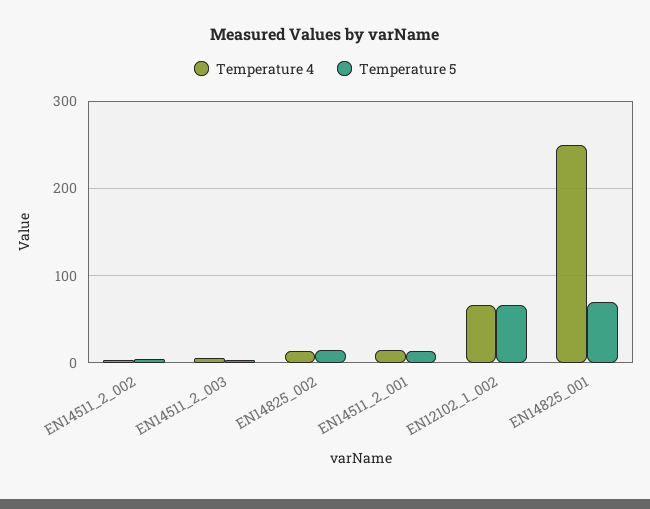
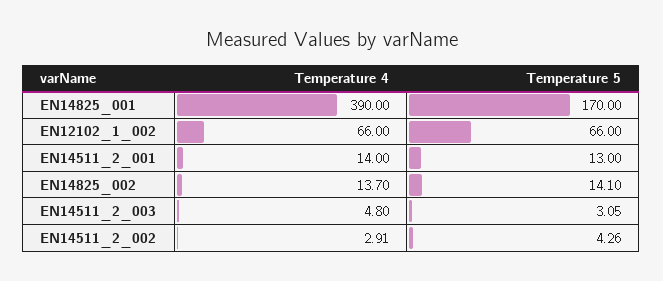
  {
    "Temperature 4": {
      "EN14511_2_002": 2.91,
      "EN14511_2_003": 4.8,
      "EN14825_002": 13.7,
      "EN14511_2_001": 14,
      "EN12102_1_002": 66,
-     "EN14825_001": 250
+     "EN14825_001": 390
    },
    "Temperature 5": {
      "EN14511_2_002": 4.26,
      "EN14511_2_003": 3.05,
      "EN14825_002": 14.1,
      "EN14511_2_001": 13,
      "EN12102_1_002": 66,
-     "EN14825_001": 70
+     "EN14825_001": 170
    }
  }

